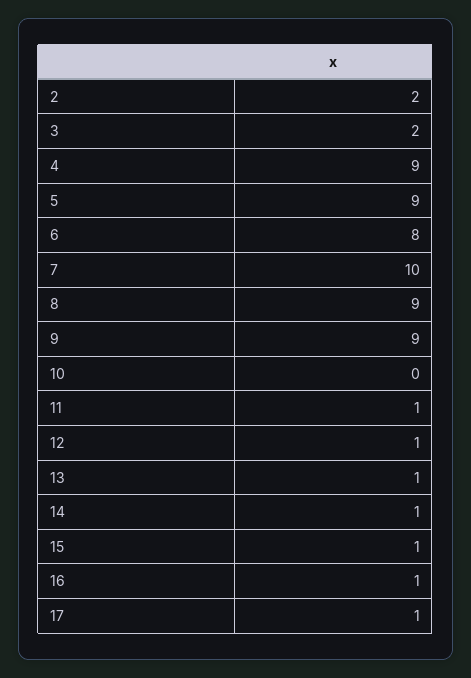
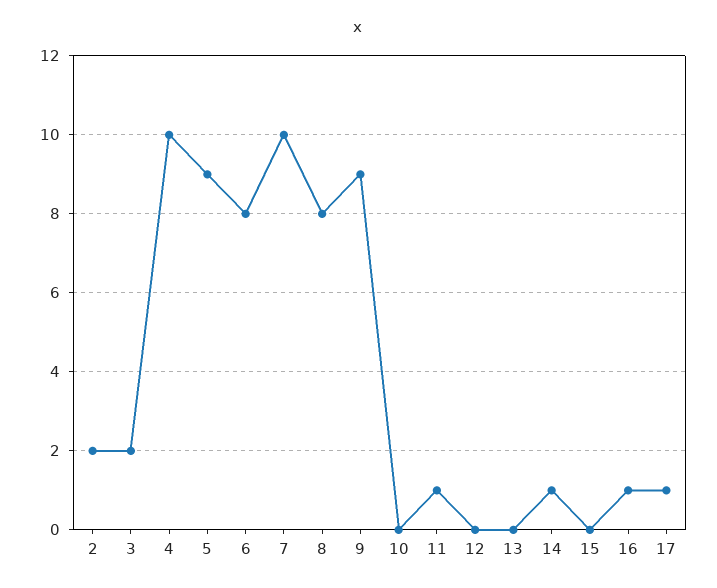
  {
    "2": 2,
    "3": 2,
-   "4": 9,
+   "4": 10,
    "5": 9,
    "6": 8,
    "7": 10,
-   "8": 9,
+   "8": 8,
    "9": 9,
    "10": 0,
    "11": 1,
-   "12": 1,
+   "12": 0,
-   "13": 1,
+   "13": 0,
    "14": 1,
-   "15": 1,
+   "15": 0,
    "16": 1,
    "17": 1
  }

